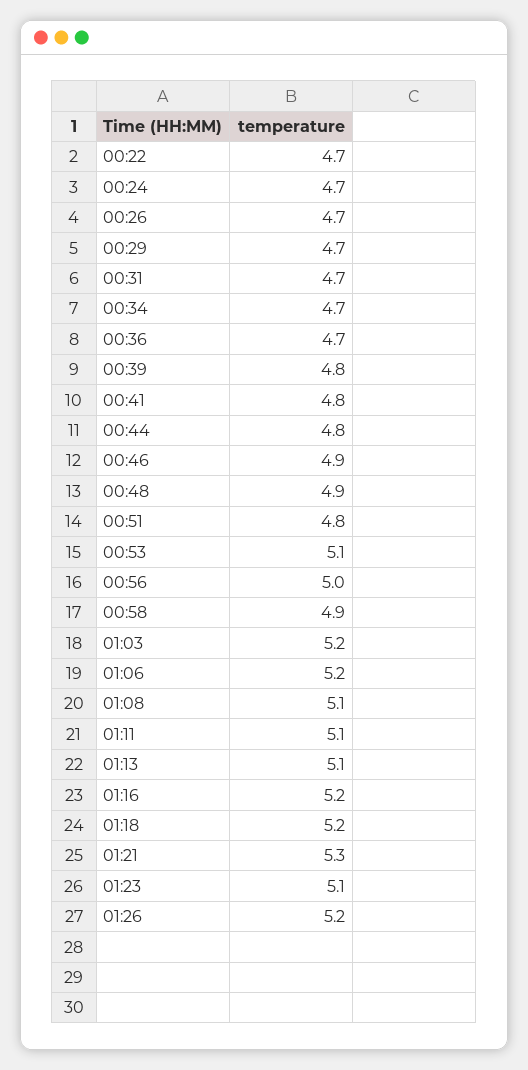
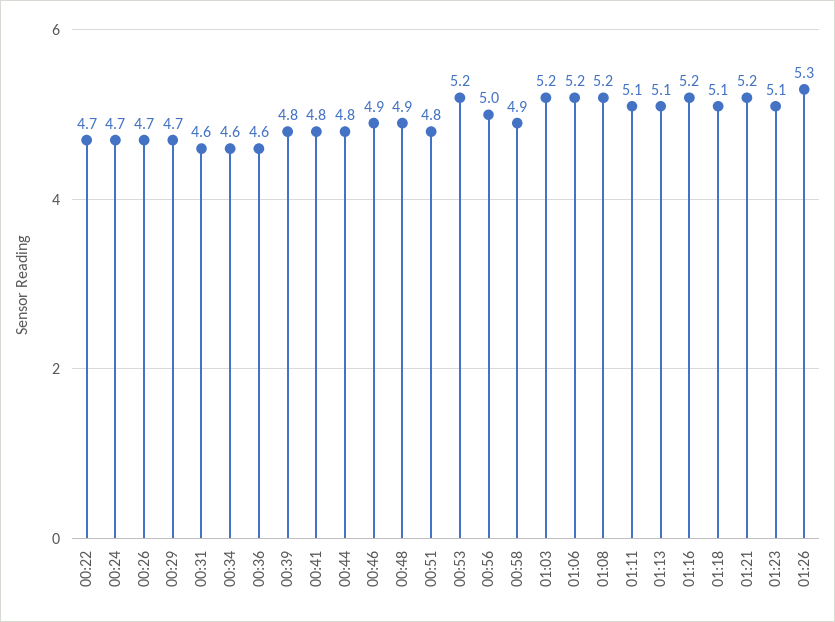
  {
    "00:22": 4.7,
    "00:24": 4.7,
    "00:26": 4.7,
    "00:29": 4.7,
-   "00:31": 4.7,
+   "00:31": 4.6,
-   "00:34": 4.7,
+   "00:34": 4.6,
-   "00:36": 4.7,
+   "00:36": 4.6,
    "00:39": 4.8,
    "00:41": 4.8,
    "00:44": 4.8,
    "00:46": 4.9,
    "00:48": 4.9,
    "00:51": 4.8,
-   "00:53": 5.1,
+   "00:53": 5.2,
    "00:56": 5,
    "00:58": 4.9,
    "01:03": 5.2,
    "01:06": 5.2,
-   "01:08": 5.1,
+   "01:08": 5.2,
    "01:11": 5.1,
    "01:13": 5.1,
    "01:16": 5.2,
-   "01:18": 5.2,
+   "01:18": 5.1,
-   "01:21": 5.3,
+   "01:21": 5.2,
    "01:23": 5.1,
-   "01:26": 5.2
+   "01:26": 5.3
  }

